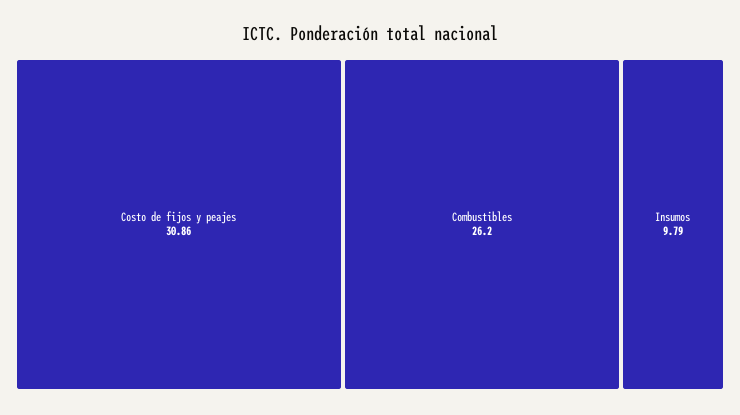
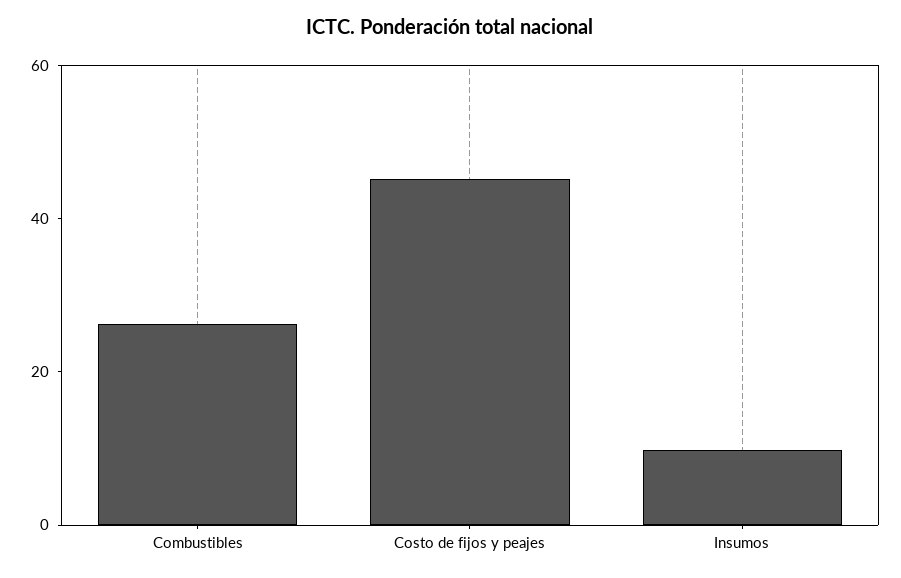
  {
-   "Costo de fijos y peajes": 30.86,
+   "Costo de fijos y peajes": 45,
    "Combustibles": 26.2,
    "Insumos": 9.79
  }

